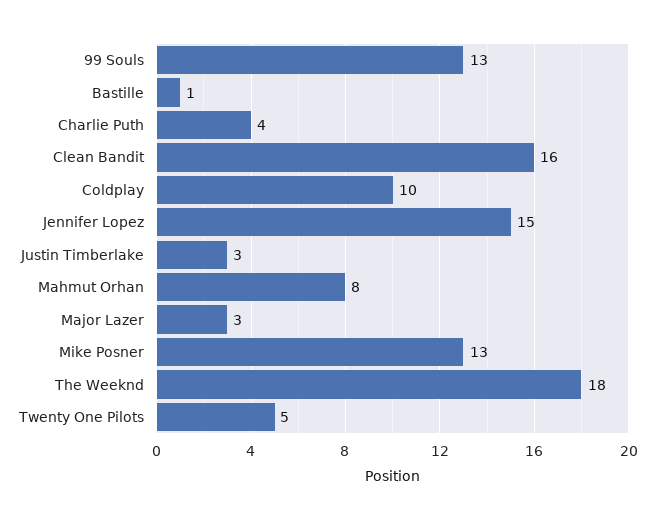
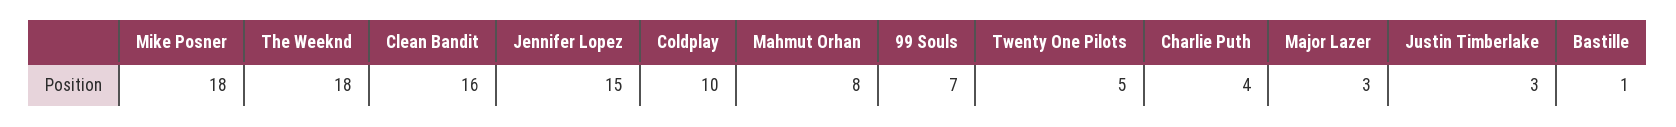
  {
-   "99 Souls": 13,
+   "99 Souls": 7,
    "Bastille": 1,
    "Charlie Puth": 4,
    "Clean Bandit": 16,
    "Coldplay": 10,
    "Jennifer Lopez": 15,
    "Justin Timberlake": 3,
    "Mahmut Orhan": 8,
    "Major Lazer": 3,
-   "Mike Posner": 13,
+   "Mike Posner": 18,
    "The Weeknd": 18,
    "Twenty One Pilots": 5
  }

